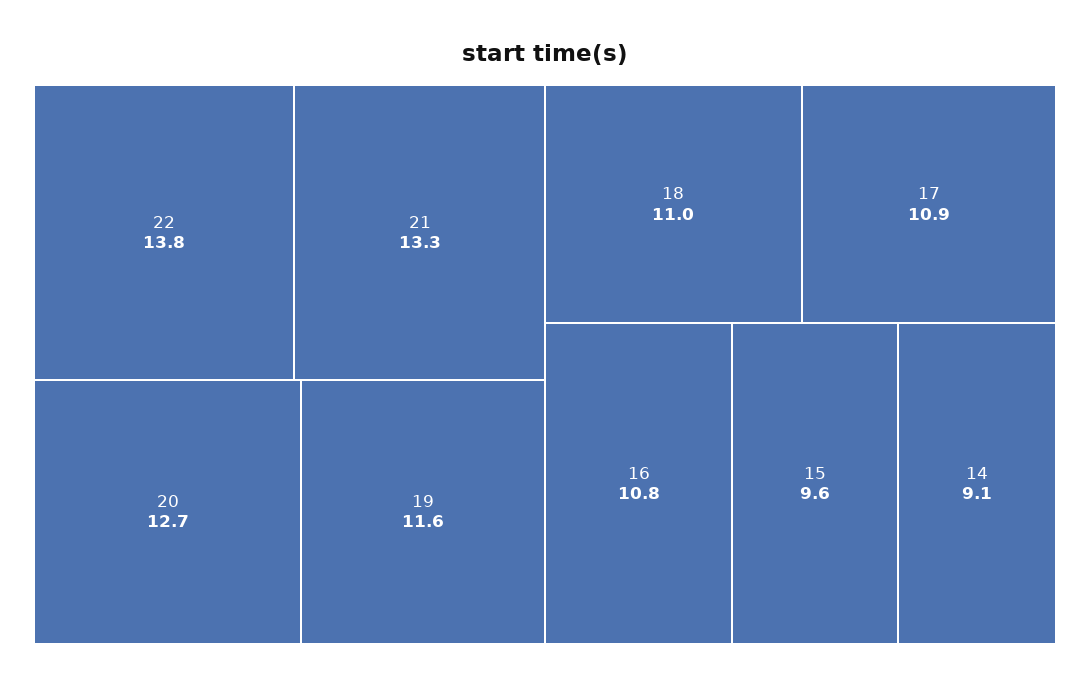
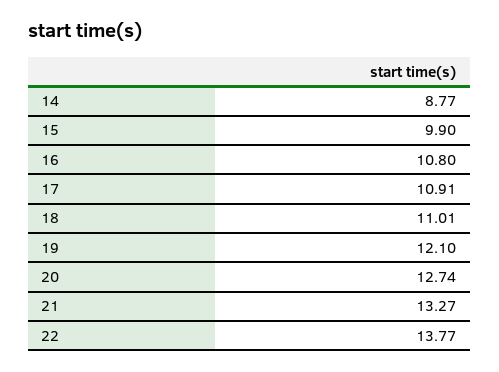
  {
    "22": 13.77,
    "21": 13.27,
    "20": 12.74,
-   "19": 11.6,
+   "19": 12.1,
    "18": 11.01,
    "17": 10.91,
    "16": 10.8,
-   "15": 9.6,
+   "15": 9.9,
-   "14": 9.1
+   "14": 8.77
  }

